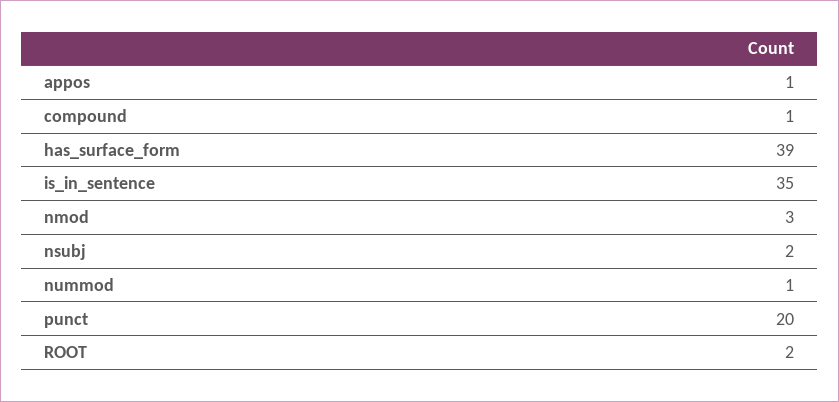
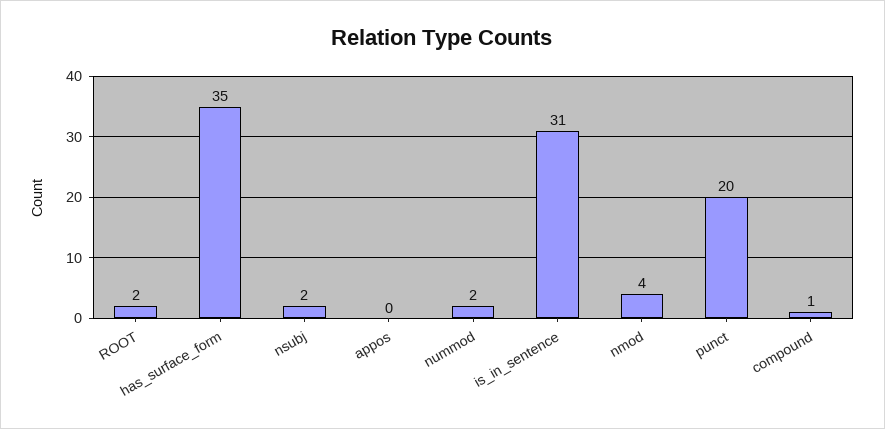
  {
-   "appos": 1,
+   "appos": 0,
    "compound": 1,
-   "has_surface_form": 39,
+   "has_surface_form": 35,
-   "is_in_sentence": 35,
+   "is_in_sentence": 31,
-   "nmod": 3,
+   "nmod": 4,
    "nsubj": 2,
-   "nummod": 1,
+   "nummod": 2,
    "punct": 20,
    "ROOT": 2
  }

